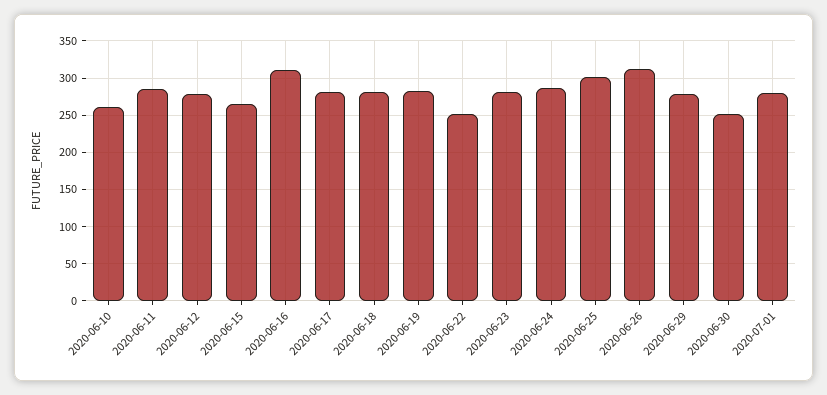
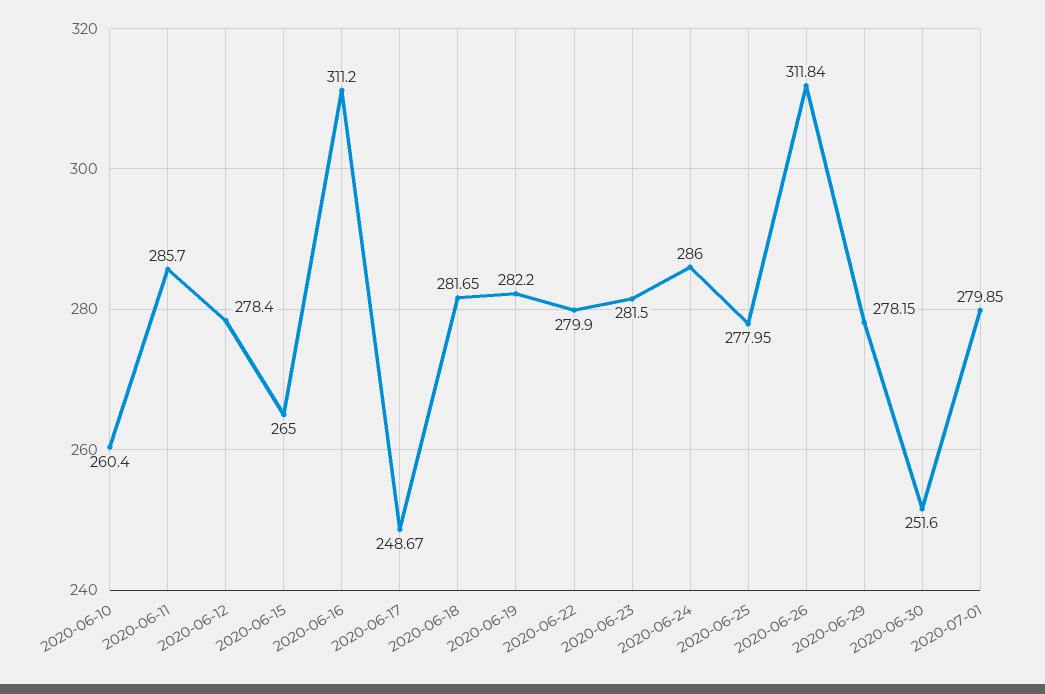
  {
    "2020-06-10": 260.4,
    "2020-06-11": 285.7,
    "2020-06-12": 278.4,
    "2020-06-15": 265,
    "2020-06-16": 311.2,
-   "2020-06-17": 280,
+   "2020-06-17": 248.67,
    "2020-06-18": 281.65,
    "2020-06-19": 282.2,
-   "2020-06-22": 250,
+   "2020-06-22": 279.9,
    "2020-06-23": 281.5,
    "2020-06-24": 286,
-   "2020-06-25": 300,
+   "2020-06-25": 277.95,
    "2020-06-26": 311.84,
    "2020-06-29": 278.15,
    "2020-06-30": 251.6,
    "2020-07-01": 279.85
  }

